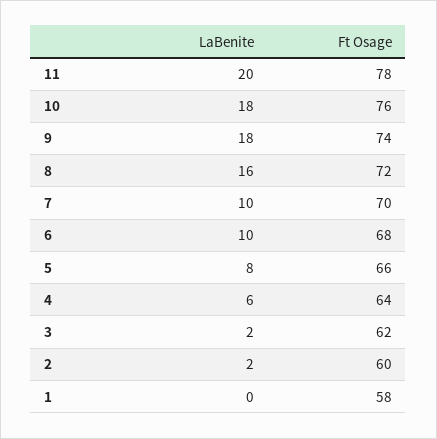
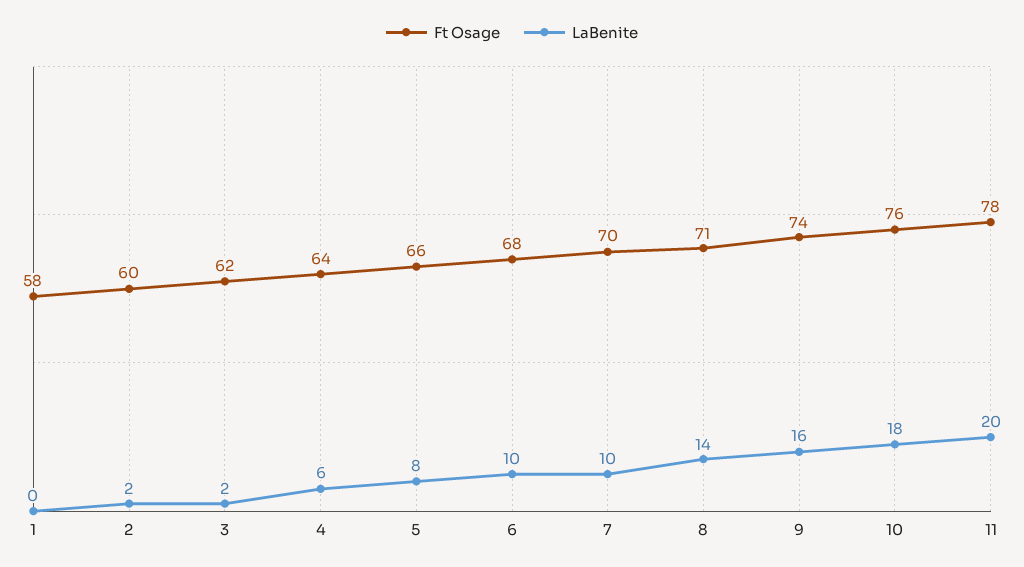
  {
    "LaBenite": {
      "11": 20,
      "10": 18,
-     "9": 18,
+     "9": 16,
-     "8": 16,
+     "8": 14,
      "7": 10,
      "6": 10,
      "5": 8,
      "4": 6,
      "3": 2,
      "2": 2,
      "1": 0
    },
    "Ft Osage": {
      "11": 78,
      "10": 76,
      "9": 74,
-     "8": 72,
+     "8": 71,
      "7": 70,
      "6": 68,
      "5": 66,
      "4": 64,
      "3": 62,
      "2": 60,
      "1": 58
    }
  }

